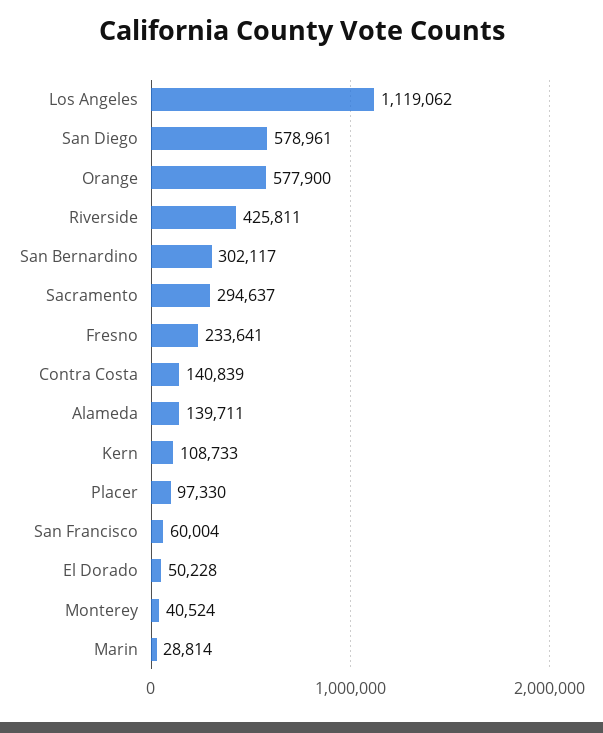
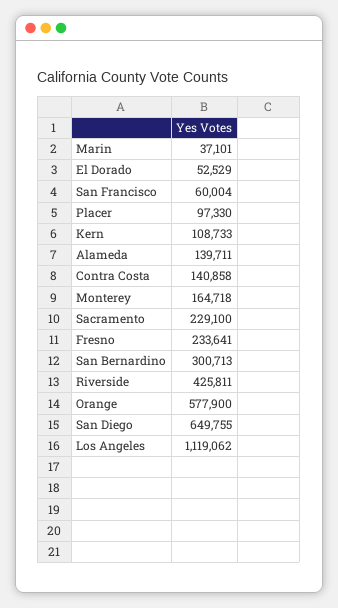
  {
    "Los Angeles": 1119062,
-   "San Diego": 578961,
+   "San Diego": 649755,
    "Orange": 577900,
    "Riverside": 425811,
-   "San Bernardino": 302117,
+   "San Bernardino": 300713,
-   "Sacramento": 294637,
+   "Sacramento": 229100,
    "Fresno": 233641,
-   "Contra Costa": 140839,
+   "Contra Costa": 140858,
    "Alameda": 139711,
    "Kern": 108733,
    "Placer": 97330,
    "San Francisco": 60004,
-   "El Dorado": 50228,
+   "El Dorado": 52529,
-   "Monterey": 40524,
+   "Monterey": 164718,
-   "Marin": 28814
+   "Marin": 37101
  }

